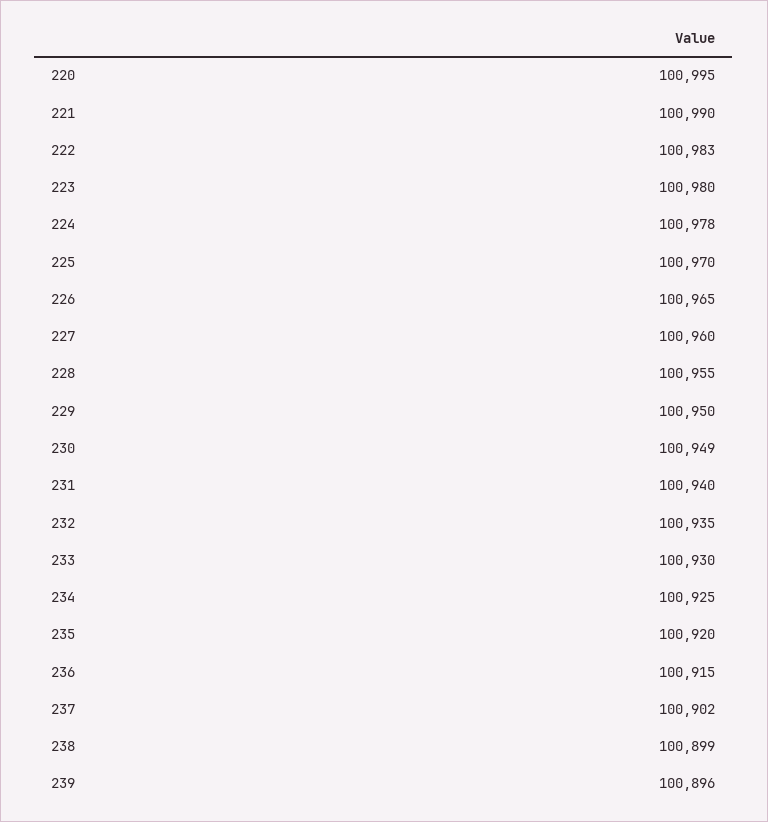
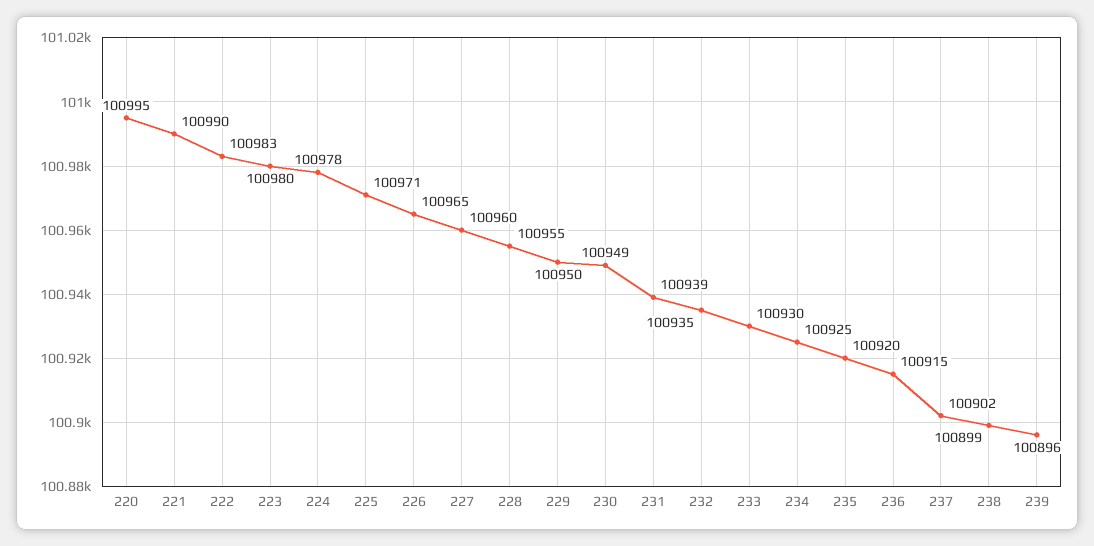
  {
    "220": 100995,
    "221": 100990,
    "222": 100983,
    "223": 100980,
    "224": 100978,
-   "225": 100970,
+   "225": 100971,
    "226": 100965,
    "227": 100960,
    "228": 100955,
    "229": 100950,
    "230": 100949,
-   "231": 100940,
+   "231": 100939,
    "232": 100935,
    "233": 100930,
    "234": 100925,
    "235": 100920,
    "236": 100915,
    "237": 100902,
    "238": 100899,
    "239": 100896
  }

